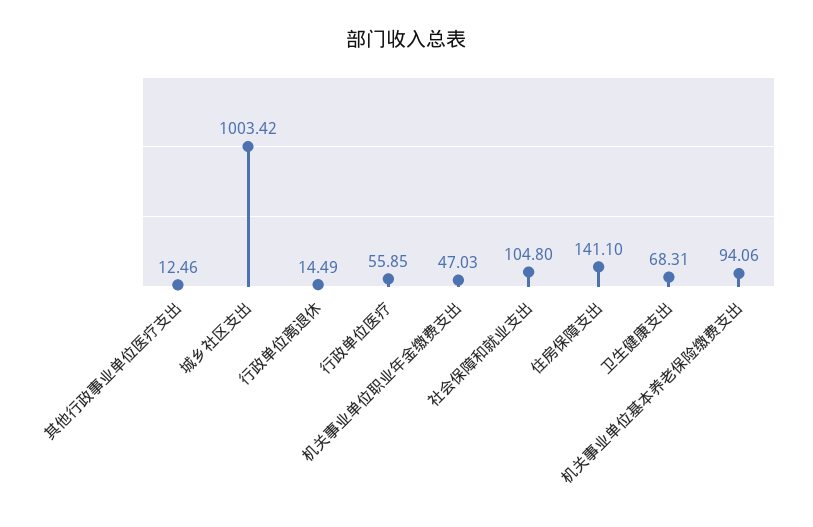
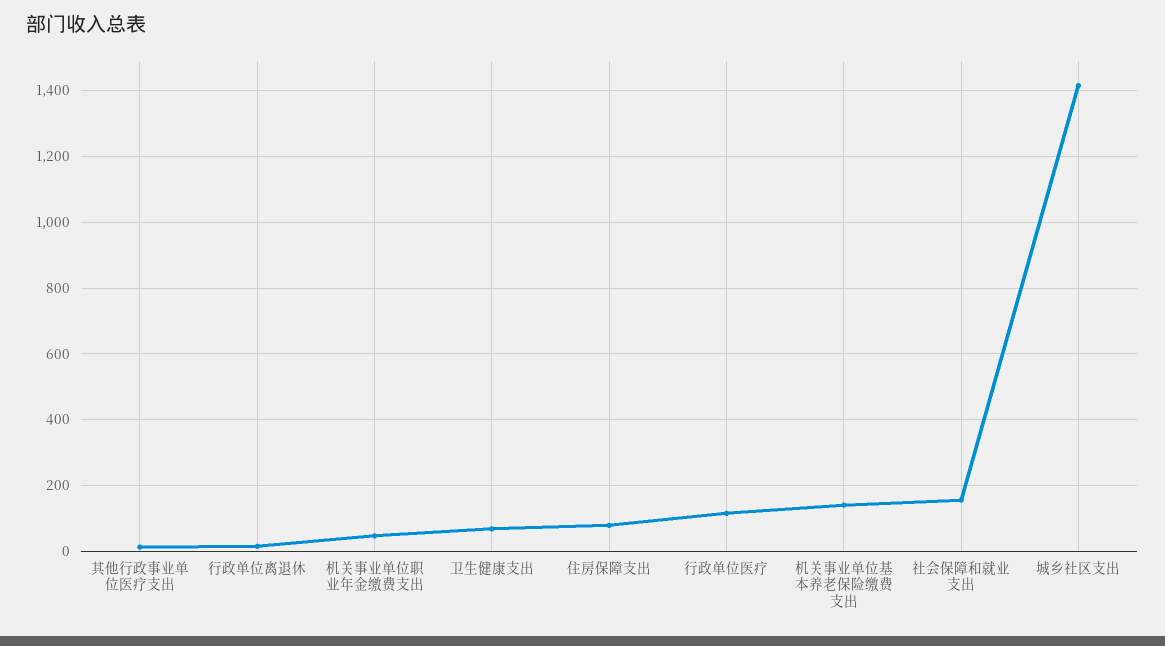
  {
    "其他行政事业单位医疗支出": 12.46,
-   "城乡社区支出": 1003.42,
+   "城乡社区支出": 1420,
    "行政单位离退休": 14.49,
-   "行政单位医疗": 55.85,
+   "行政单位医疗": 120,
    "机关事业单位职业年金缴费支出": 47.03,
-   "社会保障和就业支出": 104.8,
+   "社会保障和就业支出": 160,
-   "住房保障支出": 141.1,
+   "住房保障支出": 80,
    "卫生健康支出": 68.31,
-   "机关事业单位基本养老保险缴费支出": 94.06
+   "机关事业单位基本养老保险缴费支出": 140
  }

